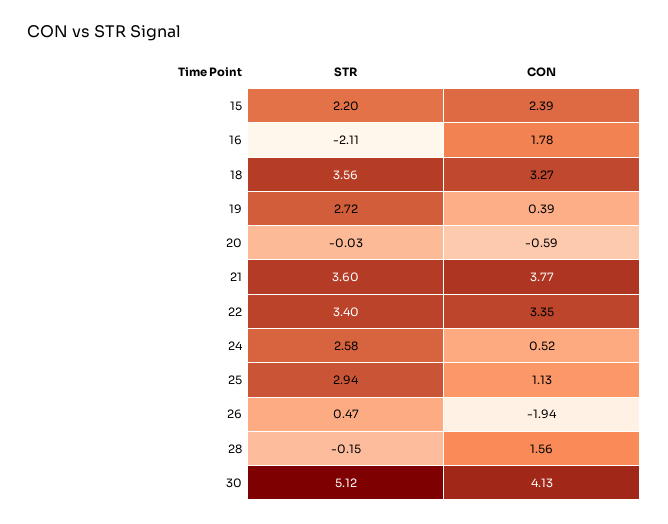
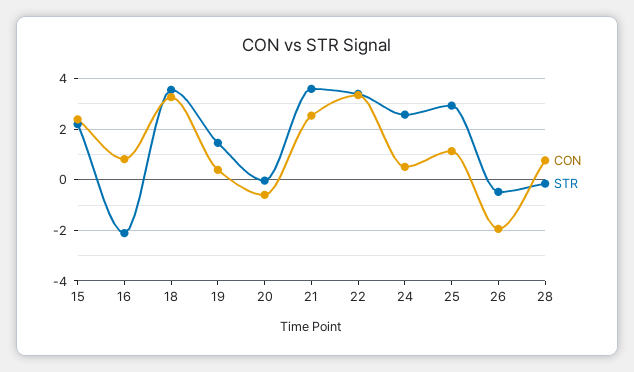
  {
    "STR": {
      "15": 2.2,
      "16": -2.11,
      "18": 3.56,
-     "19": 2.72,
+     "19": 1.5,
      "20": -0.03,
      "21": 3.6,
      "22": 3.4,
      "24": 2.58,
      "25": 2.94,
-     "26": 0.47,
+     "26": -0.5,
-     "28": -0.15,
+     "28": -0.15
-     "30": 5.12
    },
    "CON": {
      "15": 2.39,
-     "16": 1.78,
+     "16": 0.75,
      "18": 3.27,
      "19": 0.39,
      "20": -0.59,
-     "21": 3.77,
+     "21": 2.5,
      "22": 3.35,
      "24": 0.52,
      "25": 1.13,
      "26": -1.94,
-     "28": 1.56,
+     "28": 0.75
-     "30": 4.13
    }
  }

